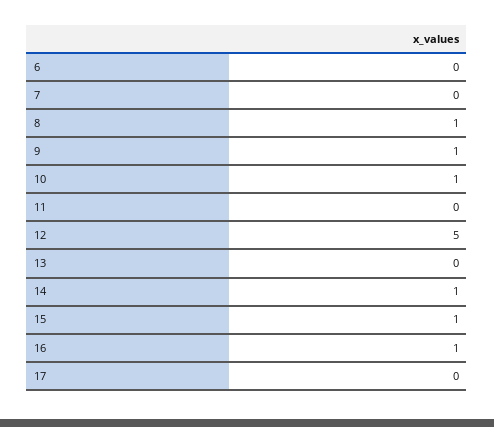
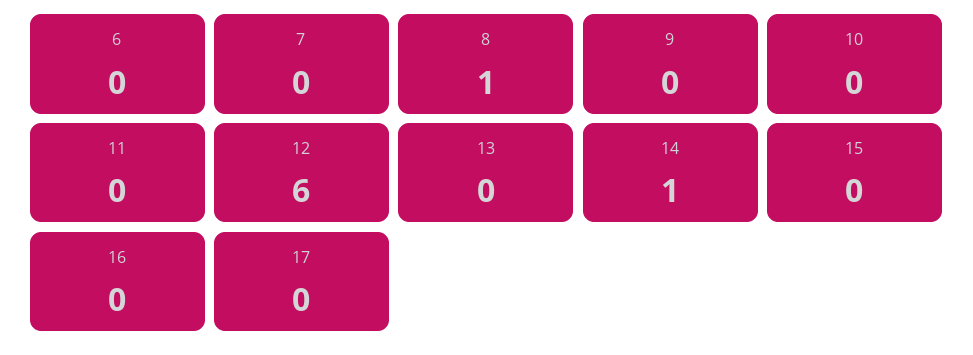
  {
    "6": 0,
    "7": 0,
    "8": 1,
-   "9": 1,
+   "9": 0,
-   "10": 1,
+   "10": 0,
    "11": 0,
-   "12": 5,
+   "12": 6,
    "13": 0,
    "14": 1,
-   "15": 1,
+   "15": 0,
-   "16": 1,
+   "16": 0,
    "17": 0
  }

